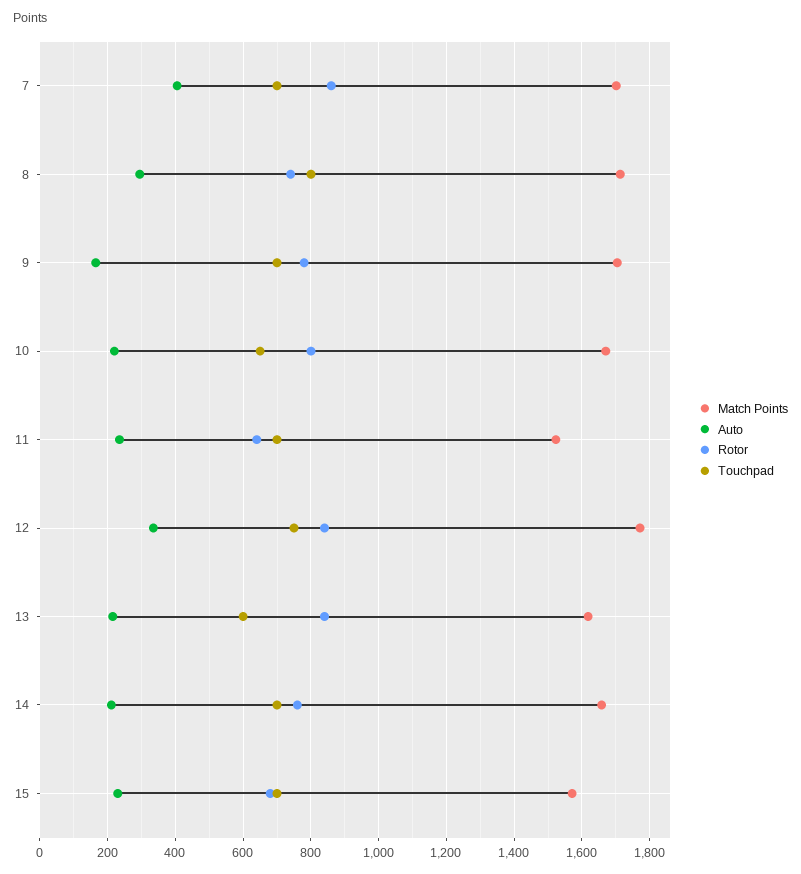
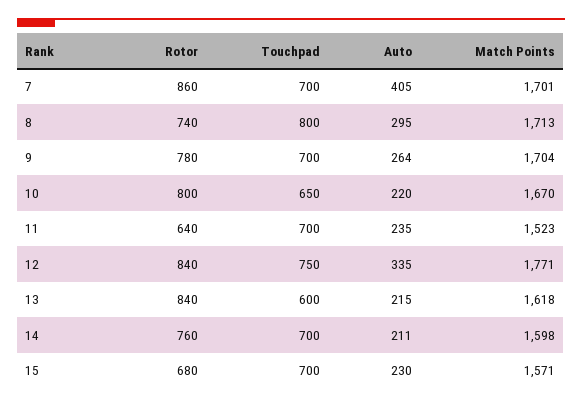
  {
    "Match Points": {
      "7": 1701,
      "8": 1713,
      "9": 1704,
      "10": 1670,
      "11": 1523,
      "12": 1771,
      "13": 1618,
-     "14": 1660,
+     "14": 1598,
      "15": 1571
    },
    "Auto": {
      "7": 405,
      "8": 295,
-     "9": 160,
+     "9": 264,
      "10": 220,
      "11": 235,
      "12": 335,
      "13": 215,
      "14": 211,
      "15": 230
    },
    "Rotor": {
      "7": 860,
      "8": 740,
      "9": 780,
      "10": 800,
      "11": 640,
      "12": 840,
      "13": 840,
      "14": 760,
      "15": 680
    },
    "Touchpad": {
      "7": 700,
      "8": 800,
      "9": 700,
      "10": 650,
      "11": 700,
      "12": 750,
      "13": 600,
      "14": 700,
      "15": 700
    }
  }

